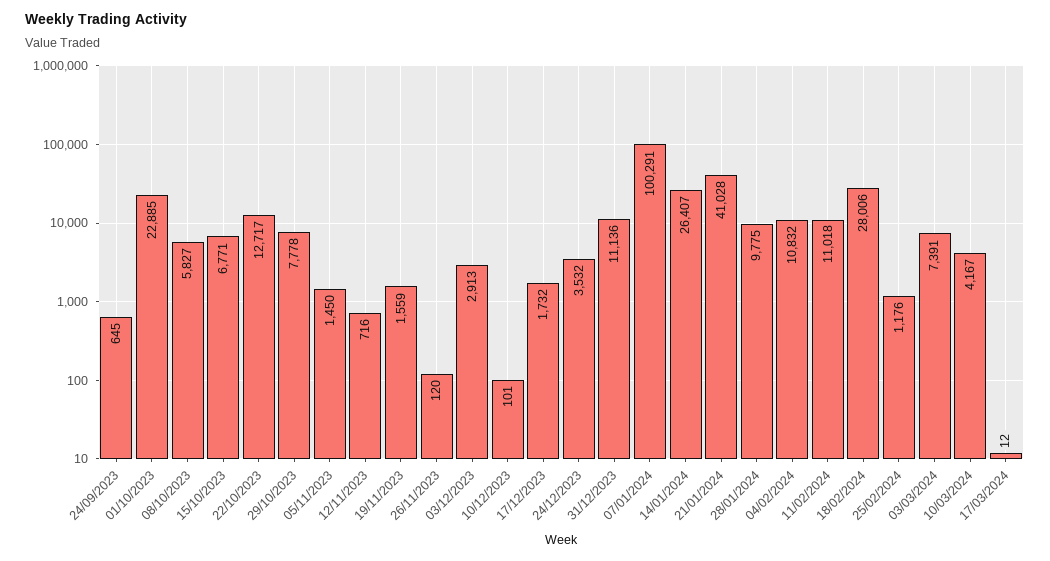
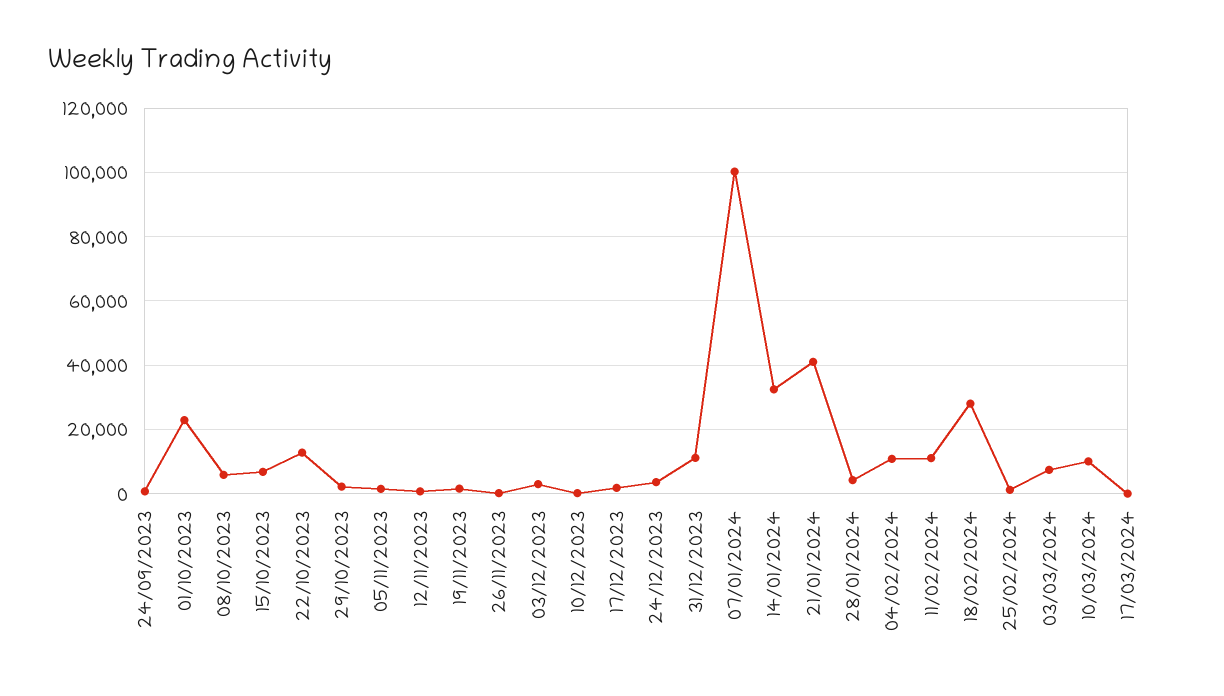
  {
    "24/09/2023": 645,
    "01/10/2023": 22885,
    "08/10/2023": 5827,
    "15/10/2023": 6771,
    "22/10/2023": 12717,
-   "29/10/2023": 7778,
+   "29/10/2023": 2000,
    "05/11/2023": 1450,
    "12/11/2023": 716,
    "19/11/2023": 1559,
    "26/11/2023": 120,
    "03/12/2023": 2913,
    "10/12/2023": 101,
    "17/12/2023": 1732,
    "24/12/2023": 3532,
    "31/12/2023": 11136,
    "07/01/2024": 100291,
-   "14/01/2024": 26407,
+   "14/01/2024": 32000,
    "21/01/2024": 41028,
-   "28/01/2024": 9775,
+   "28/01/2024": 4000,
    "04/02/2024": 10832,
    "11/02/2024": 11018,
    "18/02/2024": 28006,
    "25/02/2024": 1176,
    "03/03/2024": 7391,
-   "10/03/2024": 4167,
+   "10/03/2024": 10000,
    "17/03/2024": 12
  }

